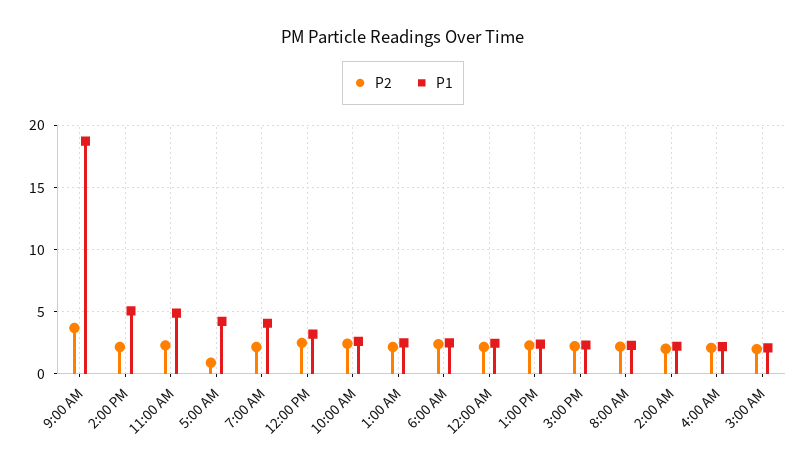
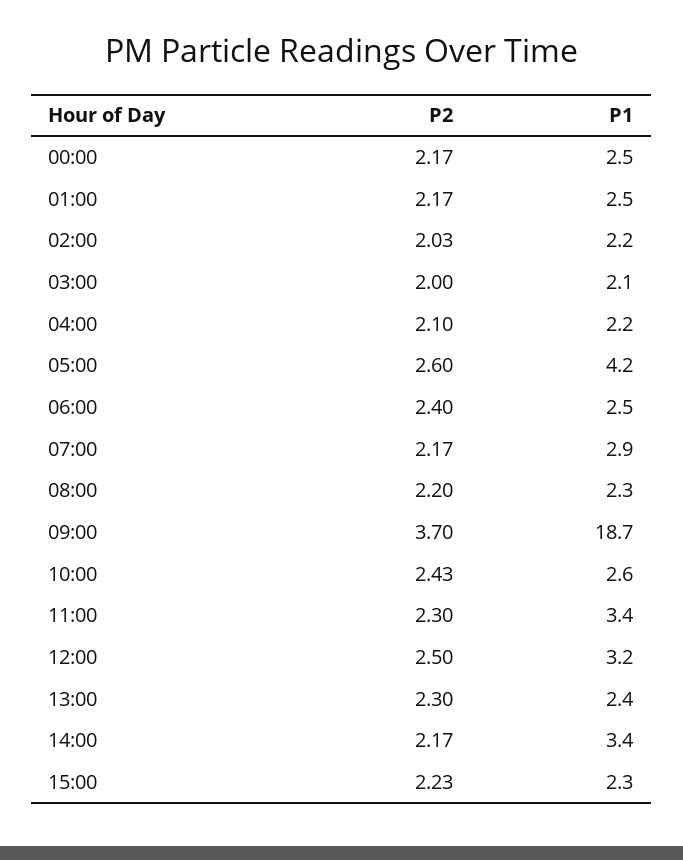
  {
    "P2": {
      "9:00 AM": 3.7,
      "2:00 PM": 2.17,
      "11:00 AM": 2.3,
-     "5:00 AM": 1,
+     "5:00 AM": 2.6,
      "7:00 AM": 2.17,
      "12:00 PM": 2.5,
      "10:00 AM": 2.43,
      "1:00 AM": 2.17,
      "6:00 AM": 2.4,
      "12:00 AM": 2.17,
      "1:00 PM": 2.3,
      "3:00 PM": 2.23,
      "8:00 AM": 2.2,
      "2:00 AM": 2.03,
      "4:00 AM": 2.1,
      "3:00 AM": 2
    },
    "P1": {
      "9:00 AM": 18.7,
-     "2:00 PM": 5,
+     "2:00 PM": 3.4,
-     "11:00 AM": 5,
+     "11:00 AM": 3.4,
      "5:00 AM": 4.2,
-     "7:00 AM": 4,
+     "7:00 AM": 2.9,
      "12:00 PM": 3.2,
      "10:00 AM": 2.6,
      "1:00 AM": 2.5,
      "6:00 AM": 2.5,
      "12:00 AM": 2.5,
      "1:00 PM": 2.4,
      "3:00 PM": 2.3,
      "8:00 AM": 2.3,
      "2:00 AM": 2.2,
      "4:00 AM": 2.2,
      "3:00 AM": 2.1
    }
  }

